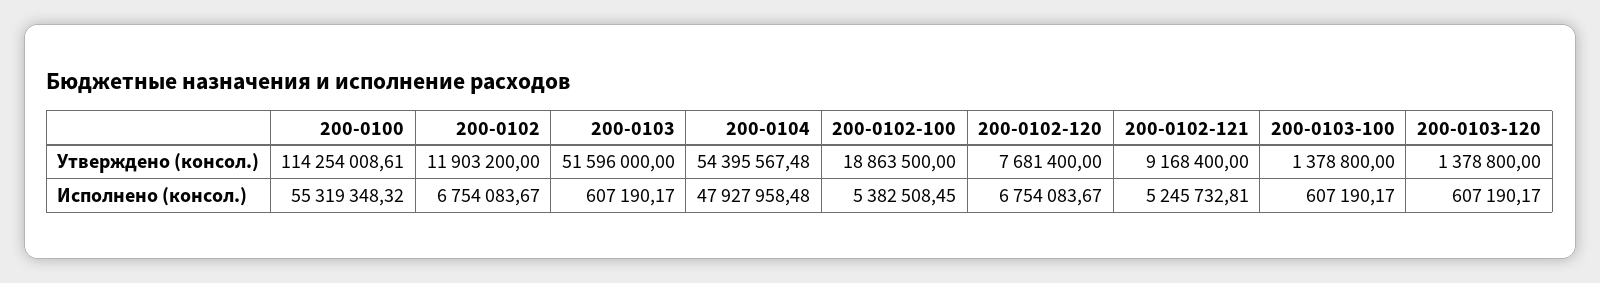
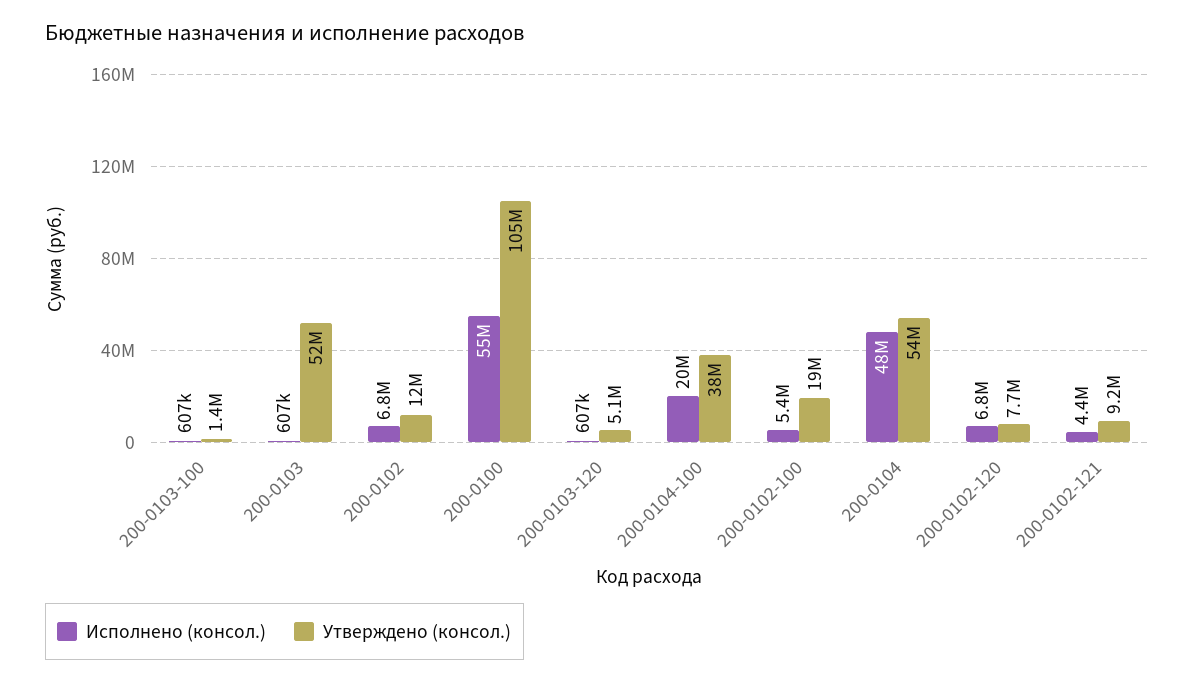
  {
    "Утверждено (консол.)": {
-     "200-0100": 114254008.61,
+     "200-0100": 105000000,
      "200-0102": 11903200,
      "200-0103": 51596000,
      "200-0104": 54395567.48,
      "200-0102-100": 18863500,
      "200-0102-120": 7681400,
      "200-0102-121": 9168400,
      "200-0103-100": 1378800,
-     "200-0103-120": 1378800
+     "200-0103-120": 5100000,
+     "200-0104-100": 38000000
    },
    "Исполнено (консол.)": {
      "200-0100": 55319348.32,
      "200-0102": 6754083.67,
      "200-0103": 607190.17,
      "200-0104": 47927958.48,
      "200-0102-100": 5382508.45,
      "200-0102-120": 6754083.67,
-     "200-0102-121": 5245732.81,
+     "200-0102-121": 4400000,
      "200-0103-100": 607190.17,
-     "200-0103-120": 607190.17
+     "200-0103-120": 607190.17,
+     "200-0104-100": 20000000
    }
  }

